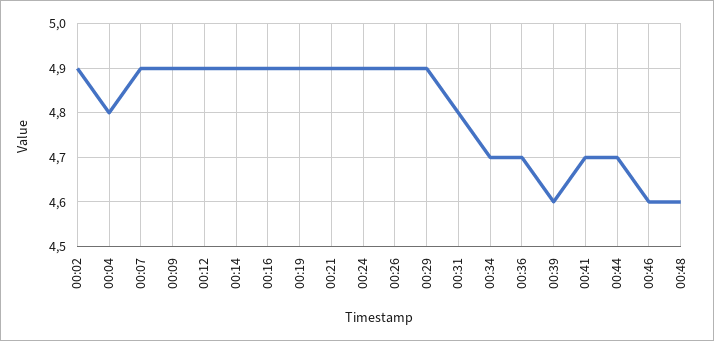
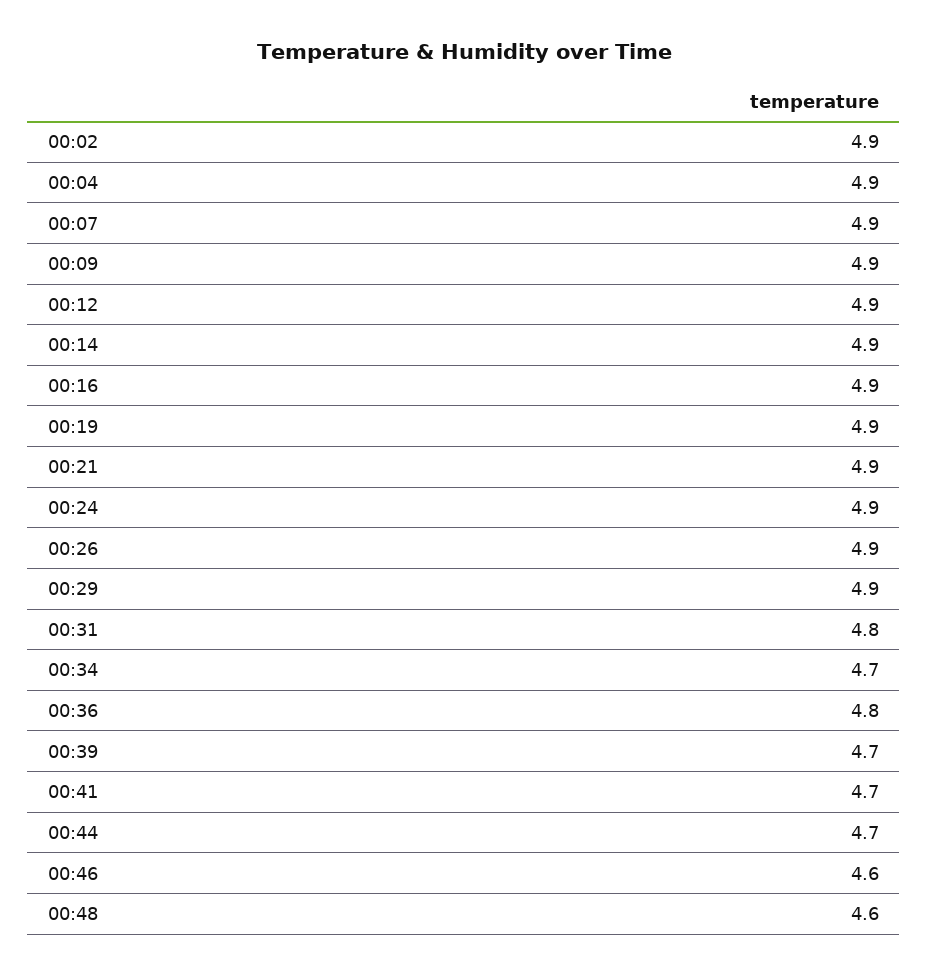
  {
    "00:02": 4.9,
-   "00:04": 4.8,
+   "00:04": 4.9,
    "00:07": 4.9,
    "00:09": 4.9,
    "00:12": 4.9,
    "00:14": 4.9,
    "00:16": 4.9,
    "00:19": 4.9,
    "00:21": 4.9,
    "00:24": 4.9,
    "00:26": 4.9,
    "00:29": 4.9,
    "00:31": 4.8,
    "00:34": 4.7,
-   "00:36": 4.7,
+   "00:36": 4.8,
-   "00:39": 4.6,
+   "00:39": 4.7,
    "00:41": 4.7,
    "00:44": 4.7,
    "00:46": 4.6,
    "00:48": 4.6
  }

